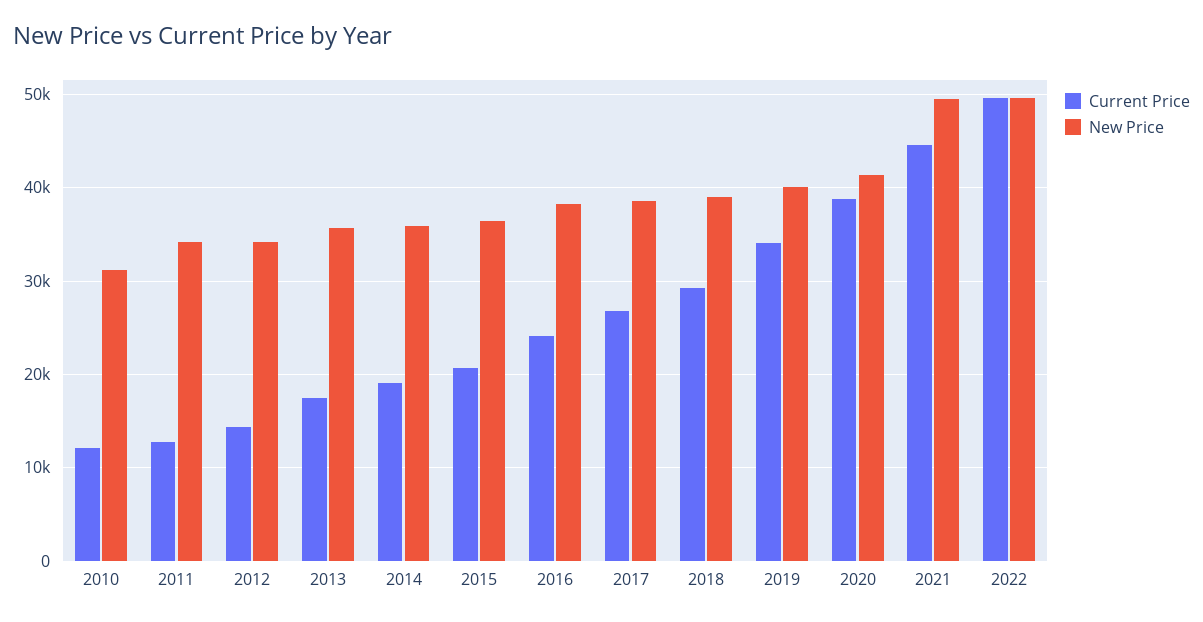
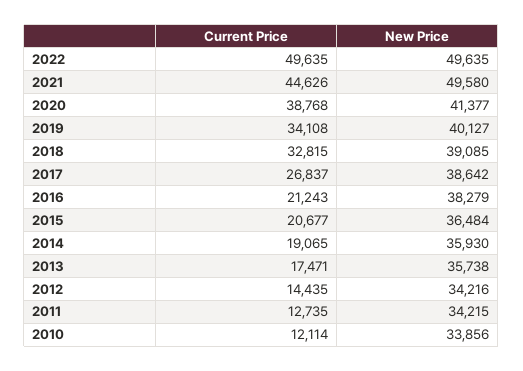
  {
    "Current Price": {
      "2010": 12114,
      "2011": 12735,
      "2012": 14435,
      "2013": 17471,
      "2014": 19065,
      "2015": 20677,
-     "2016": 24000,
+     "2016": 21243,
      "2017": 26837,
-     "2018": 29000,
+     "2018": 32815,
      "2019": 34108,
      "2020": 38768,
      "2021": 44626,
      "2022": 49635
    },
    "New Price": {
-     "2010": 31000,
+     "2010": 33856,
      "2011": 34215,
      "2012": 34216,
      "2013": 35738,
      "2014": 35930,
      "2015": 36484,
      "2016": 38279,
      "2017": 38642,
      "2018": 39085,
      "2019": 40127,
      "2020": 41377,
      "2021": 49580,
      "2022": 49635
    }
  }

